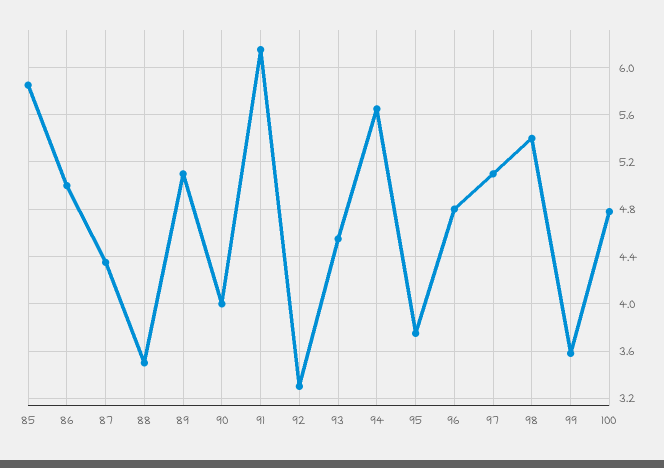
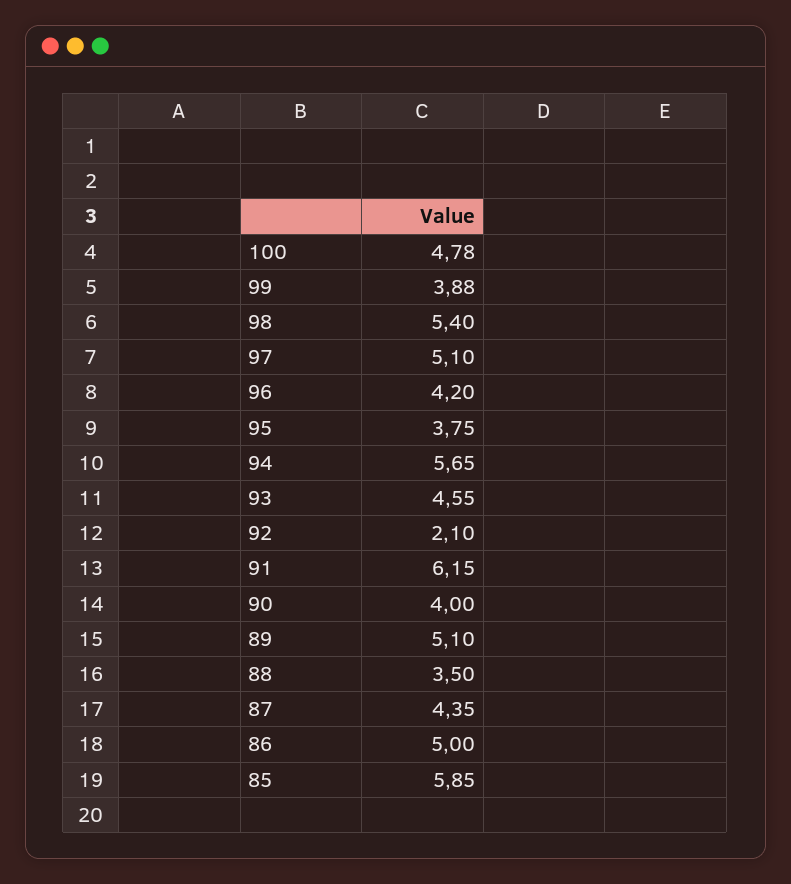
  {
    "85": 5.85,
    "86": 5,
    "87": 4.35,
    "88": 3.5,
    "89": 5.1,
    "90": 4,
    "91": 6.15,
-   "92": 3.3,
+   "92": 2.1,
    "93": 4.55,
    "94": 5.65,
    "95": 3.75,
-   "96": 4.8,
+   "96": 4.2,
    "97": 5.1,
    "98": 5.4,
-   "99": 3.6,
+   "99": 3.88,
    "100": 4.78
  }

